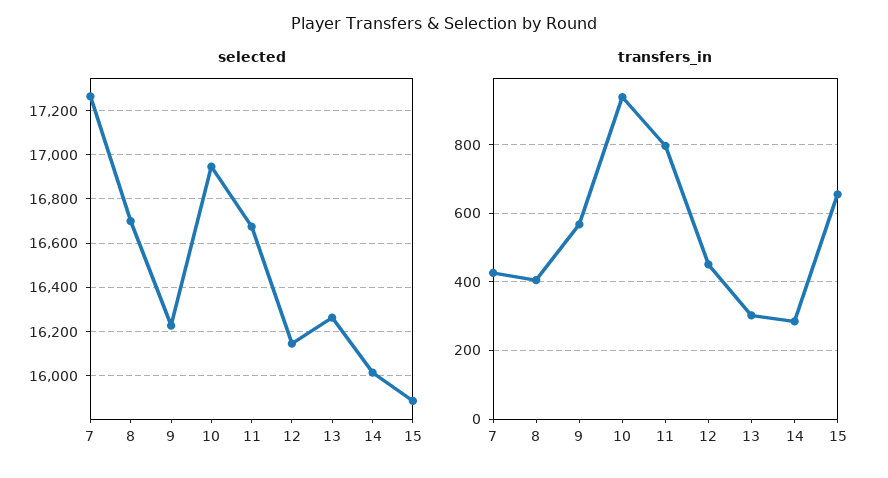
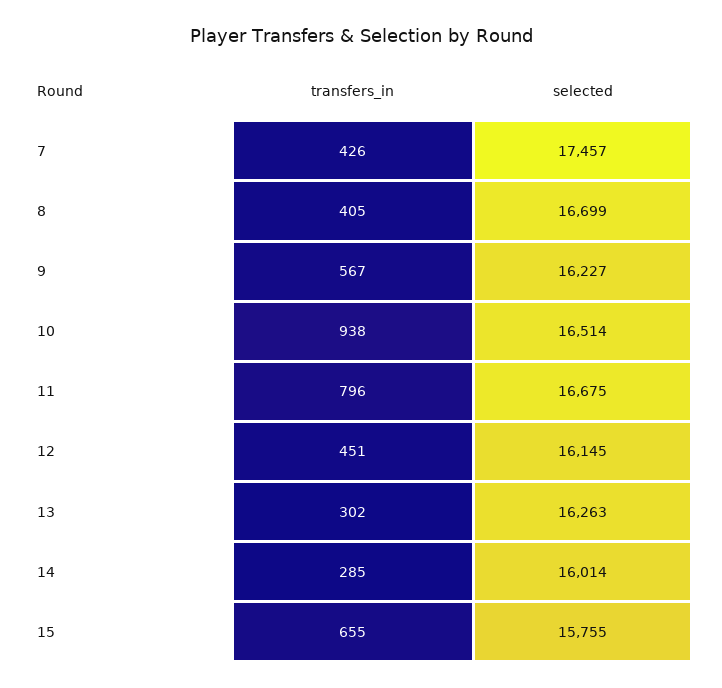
  {
    "selected": {
-     "7": 17250,
+     "7": 17457,
      "8": 16699,
      "9": 16227,
-     "10": 16950,
+     "10": 16514,
      "11": 16675,
      "12": 16145,
      "13": 16263,
      "14": 16014,
-     "15": 15900
+     "15": 15755
    },
    "transfers_in": {
      "7": 426,
      "8": 405,
      "9": 567,
      "10": 938,
      "11": 796,
      "12": 451,
      "13": 302,
      "14": 285,
      "15": 655
    }
  }

